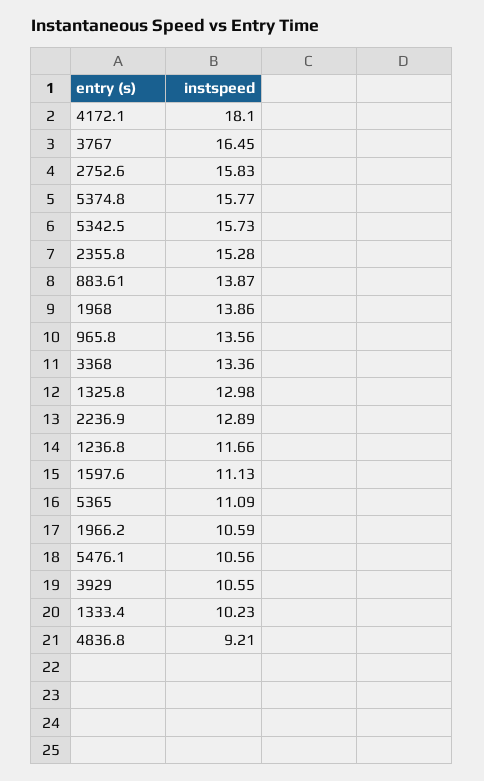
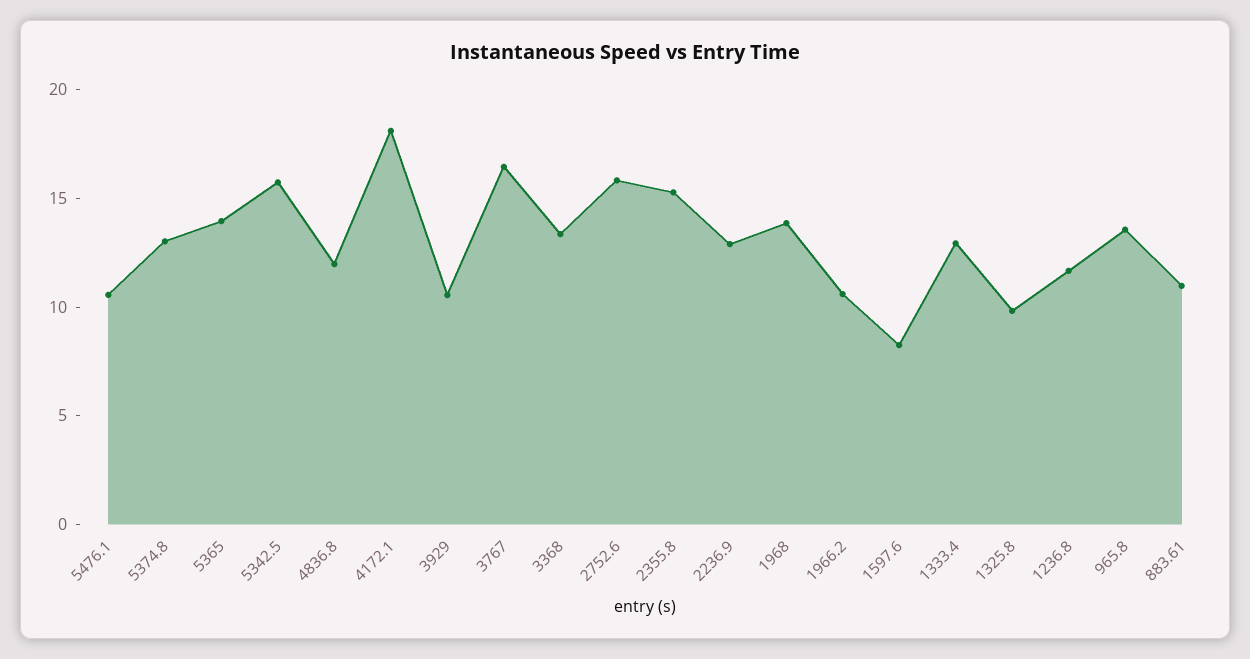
  {
    "4172.1": 18.1,
    "3767": 16.45,
    "2752.6": 15.83,
-   "5374.8": 15.77,
+   "5374.8": 13,
    "5342.5": 15.73,
    "2355.8": 15.28,
-   "883.61": 13.87,
+   "883.61": 11,
    "1968": 13.86,
    "965.8": 13.56,
    "3368": 13.36,
-   "1325.8": 12.98,
+   "1325.8": 10,
    "2236.9": 12.89,
    "1236.8": 11.66,
-   "1597.6": 11.13,
+   "1597.6": 8,
-   "5365": 11.09,
+   "5365": 14,
    "1966.2": 10.59,
    "5476.1": 10.56,
    "3929": 10.55,
-   "1333.4": 10.23,
+   "1333.4": 13,
-   "4836.8": 9.21
+   "4836.8": 12
  }

